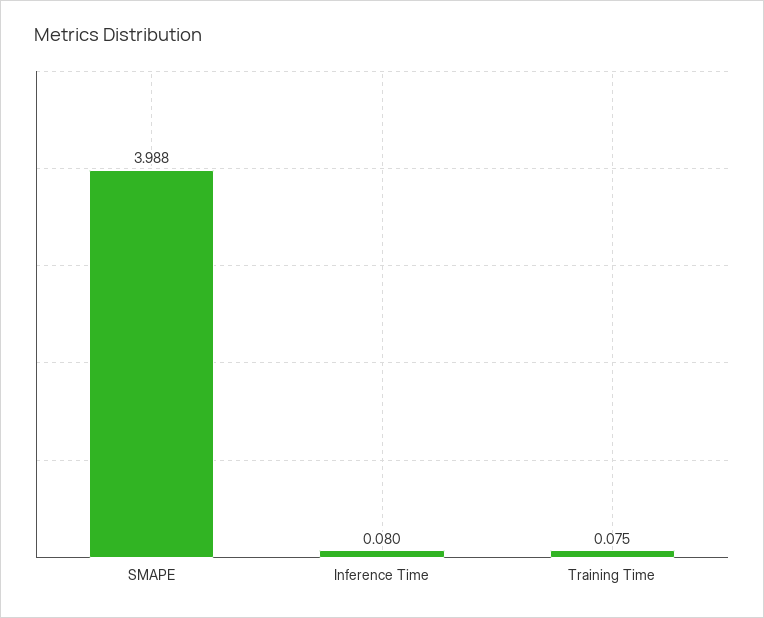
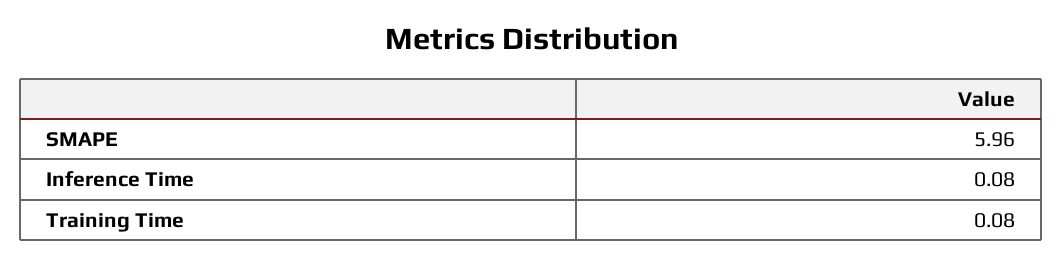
  {
-   "SMAPE": 3.988,
+   "SMAPE": 5.96,
    "Inference Time": 0.08,
    "Training Time": 0.075
  }

